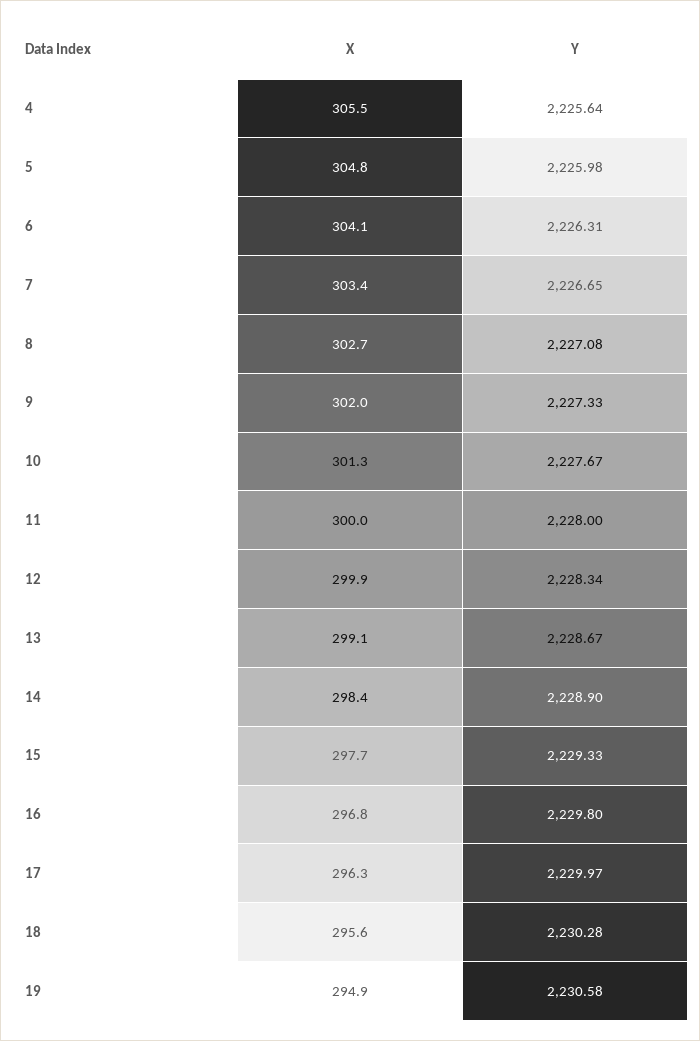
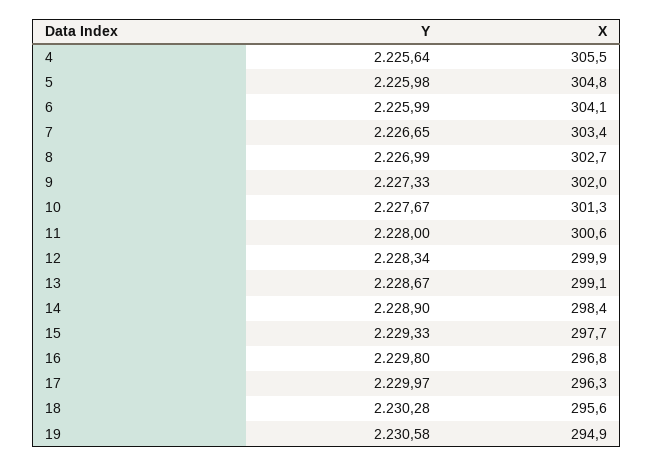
  {
    "X": {
      "4": 305.5,
      "5": 304.8,
      "6": 304.1,
      "7": 303.4,
      "8": 302.7,
      "9": 302,
      "10": 301.3,
-     "11": 300,
+     "11": 300.6,
      "12": 299.9,
      "13": 299.1,
      "14": 298.4,
      "15": 297.7,
      "16": 296.8,
      "17": 296.3,
      "18": 295.6,
      "19": 294.9
    },
    "Y": {
      "4": 2225.64,
      "5": 2225.98,
-     "6": 2226.31,
+     "6": 2225.99,
      "7": 2226.65,
-     "8": 2227.08,
+     "8": 2226.99,
      "9": 2227.33,
      "10": 2227.67,
      "11": 2228,
      "12": 2228.34,
      "13": 2228.67,
      "14": 2228.9,
      "15": 2229.33,
      "16": 2229.8,
      "17": 2229.97,
      "18": 2230.28,
      "19": 2230.58
    }
  }

